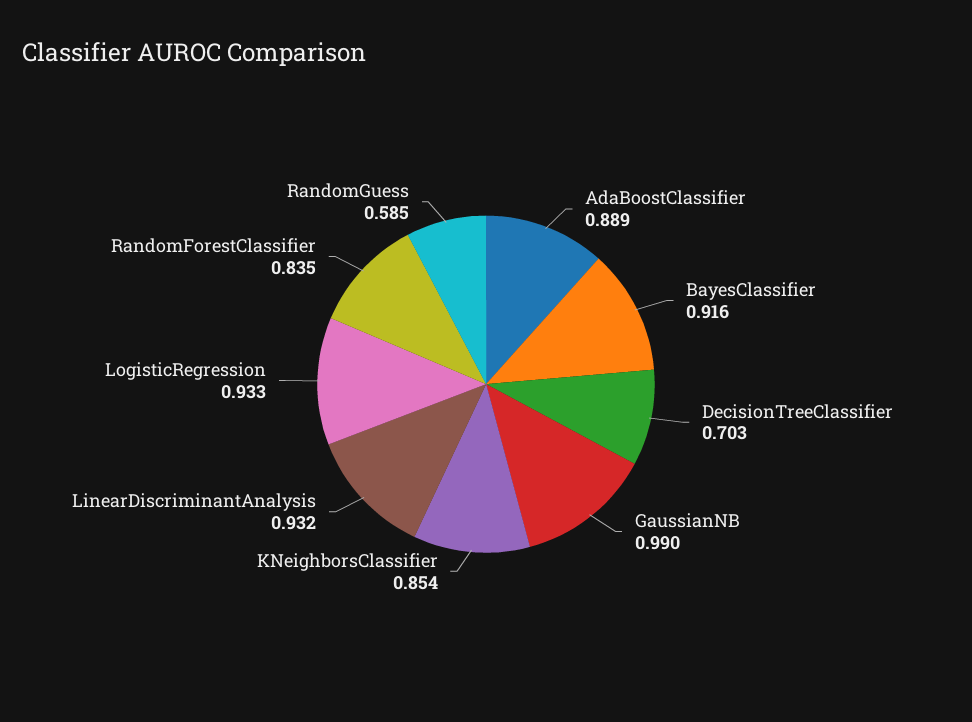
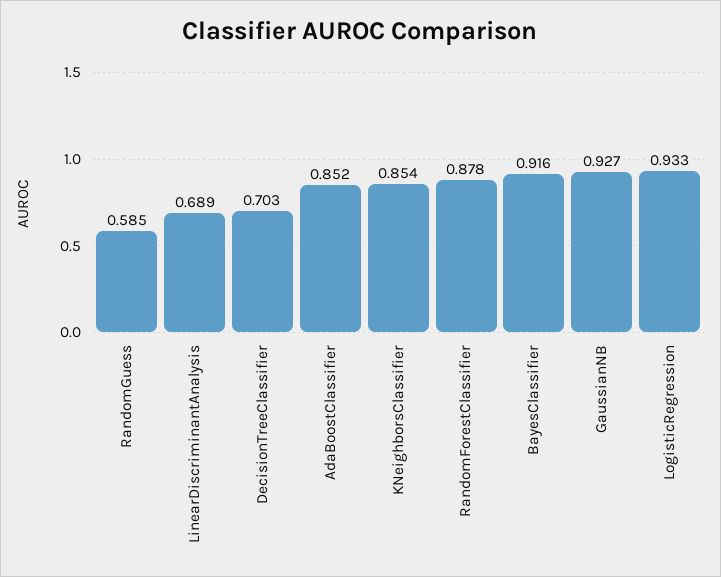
  {
-   "AdaBoostClassifier": 0.889,
+   "AdaBoostClassifier": 0.852,
    "BayesClassifier": 0.916,
    "DecisionTreeClassifier": 0.703,
-   "GaussianNB": 0.99,
+   "GaussianNB": 0.927,
    "KNeighborsClassifier": 0.854,
-   "LinearDiscriminantAnalysis": 0.932,
+   "LinearDiscriminantAnalysis": 0.689,
    "LogisticRegression": 0.933,
-   "RandomForestClassifier": 0.835,
+   "RandomForestClassifier": 0.878,
    "RandomGuess": 0.585
  }

